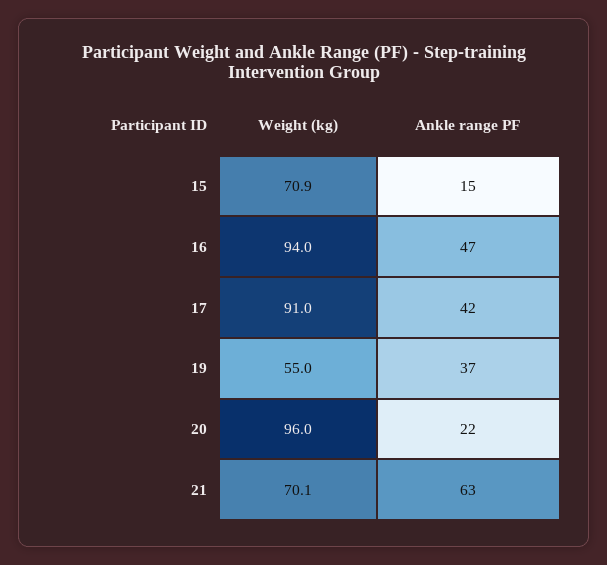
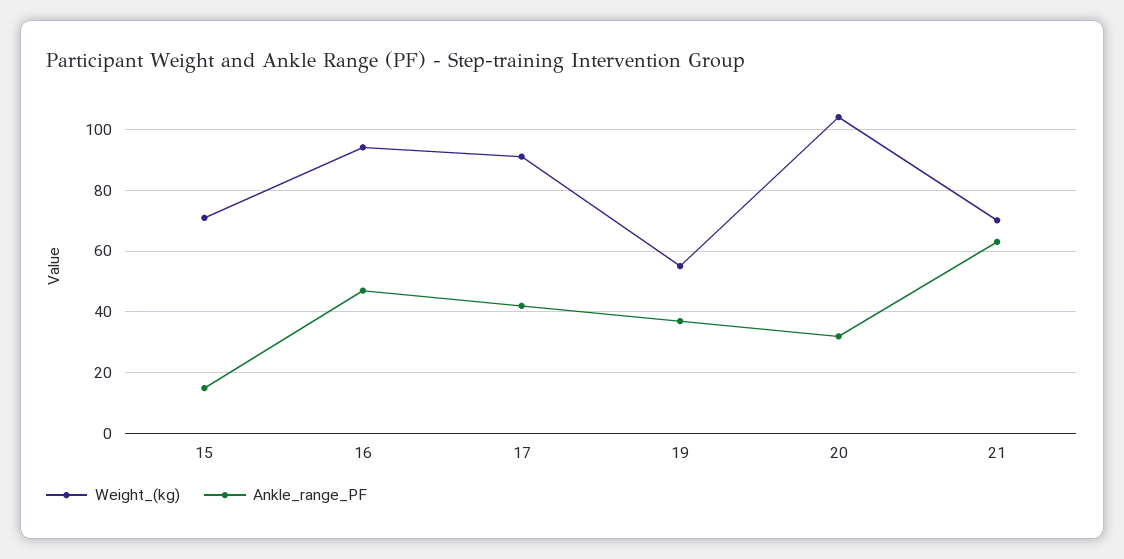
  {
    "Weight (kg)": {
      "15": 70.9,
      "16": 94,
      "17": 91,
      "19": 55,
-     "20": 96,
+     "20": 104,
      "21": 70.1
    },
    "Ankle range PF": {
      "15": 15,
      "16": 47,
      "17": 42,
      "19": 37,
-     "20": 22,
+     "20": 32,
      "21": 63
    }
  }

